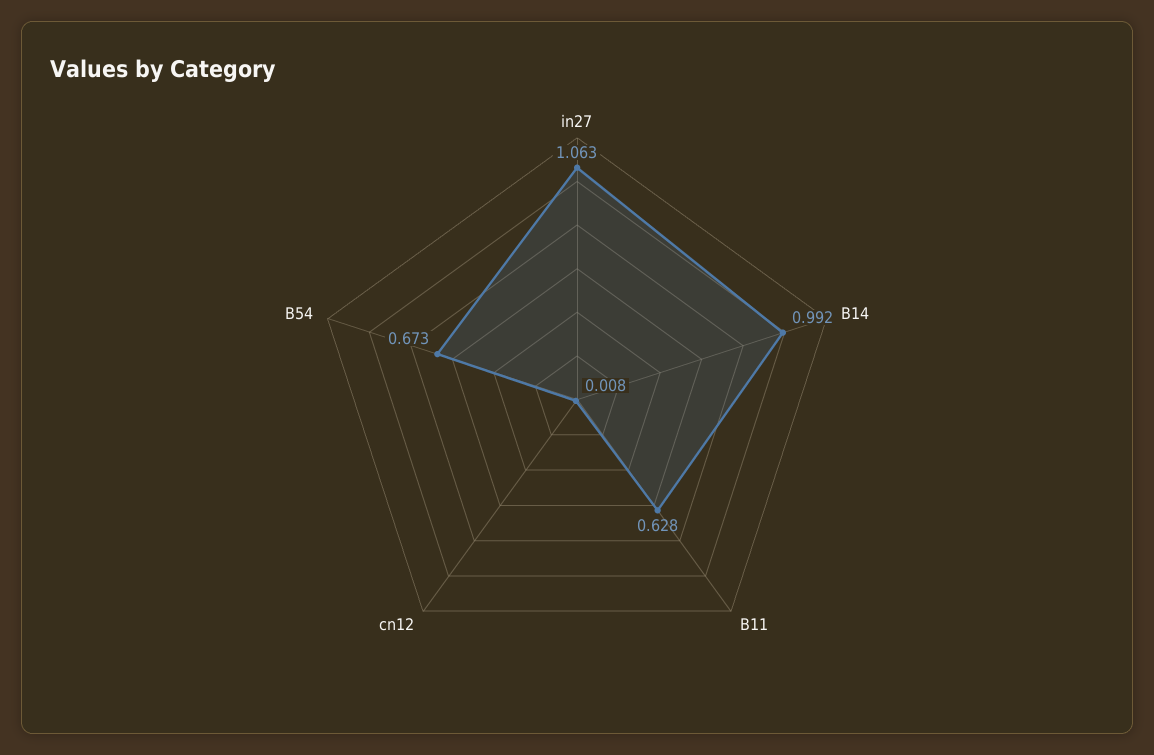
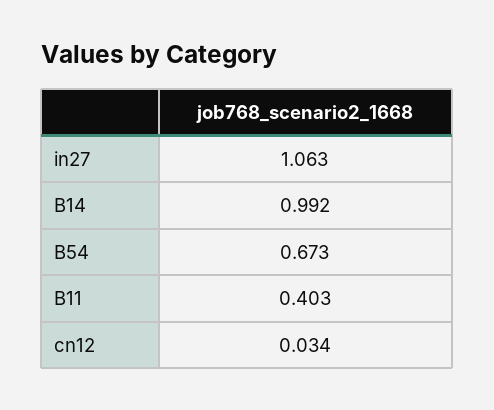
  {
    "in27": 1.063,
    "B14": 0.992,
-   "B11": 0.628,
+   "B11": 0.403,
-   "cn12": 0.008,
+   "cn12": 0.034,
    "B54": 0.673
  }

